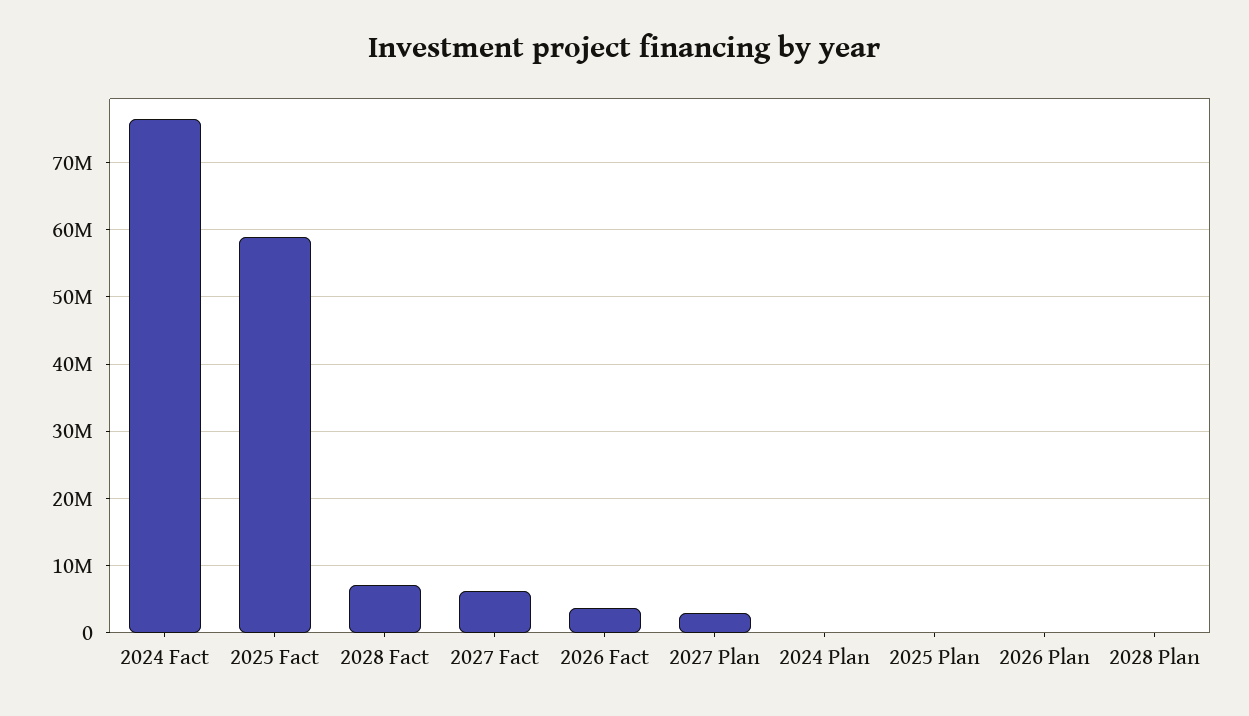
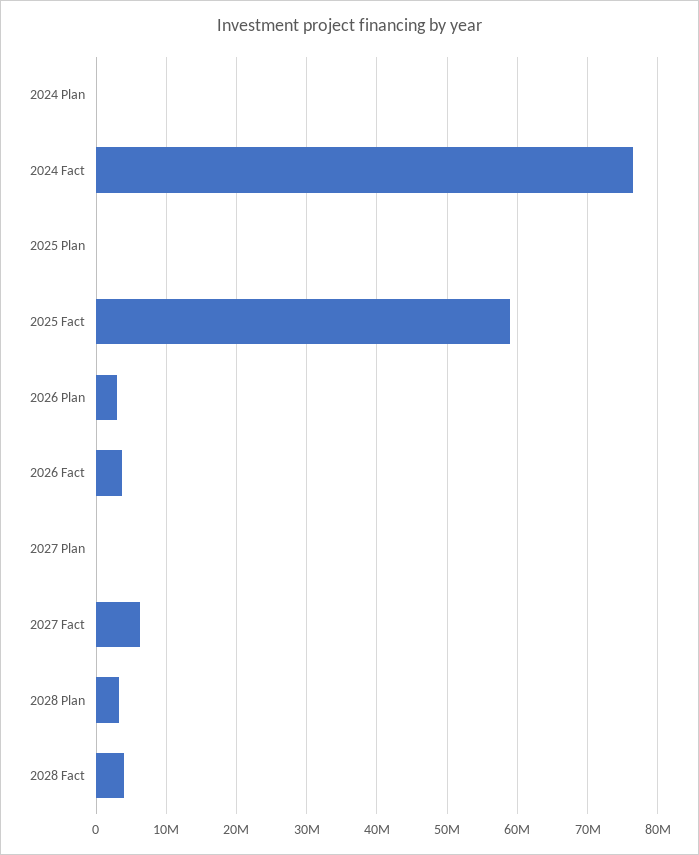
  {
    "2024 Fact": 76000000,
    "2025 Fact": 59000000,
-   "2028 Fact": 7000000,
+   "2028 Fact": 4000000,
    "2027 Fact": 6000000,
    "2026 Fact": 4000000,
-   "2027 Plan": 3000000,
+   "2027 Plan": 0,
    "2024 Plan": 0,
    "2025 Plan": 0,
-   "2026 Plan": 0,
+   "2026 Plan": 3000000,
-   "2028 Plan": 0
+   "2028 Plan": 3000000
  }

